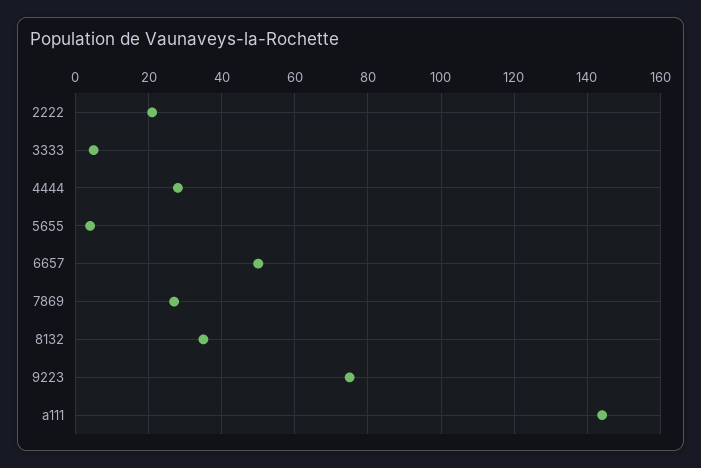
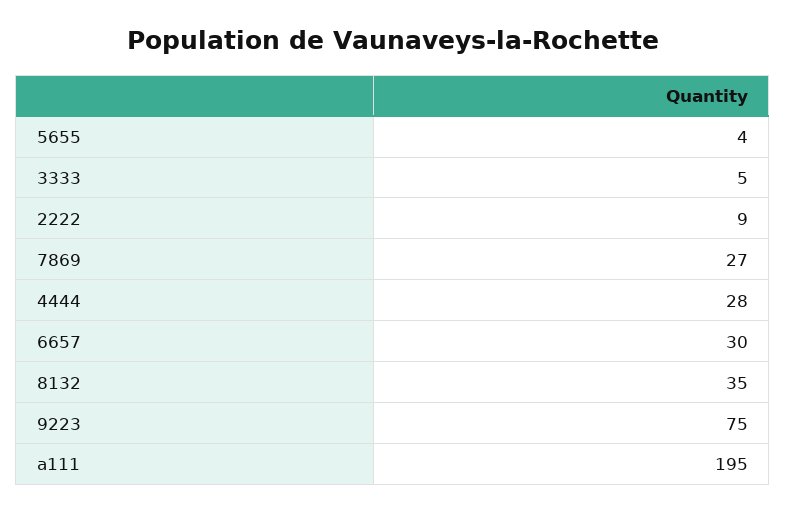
  {
-   "2222": 20,
+   "2222": 9,
    "3333": 5,
    "4444": 28,
    "5655": 4,
-   "6657": 50,
+   "6657": 30,
    "7869": 27,
    "8132": 35,
    "9223": 75,
-   "a111": 145
+   "a111": 195
  }

